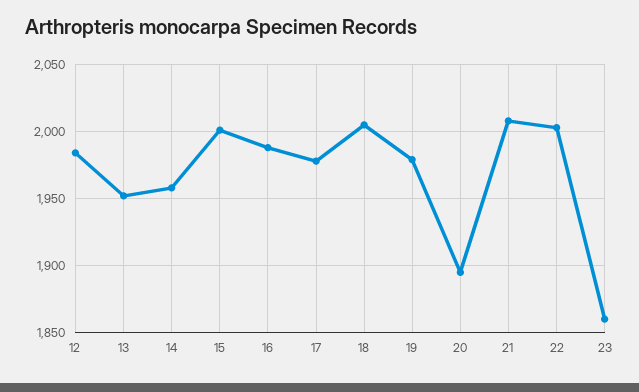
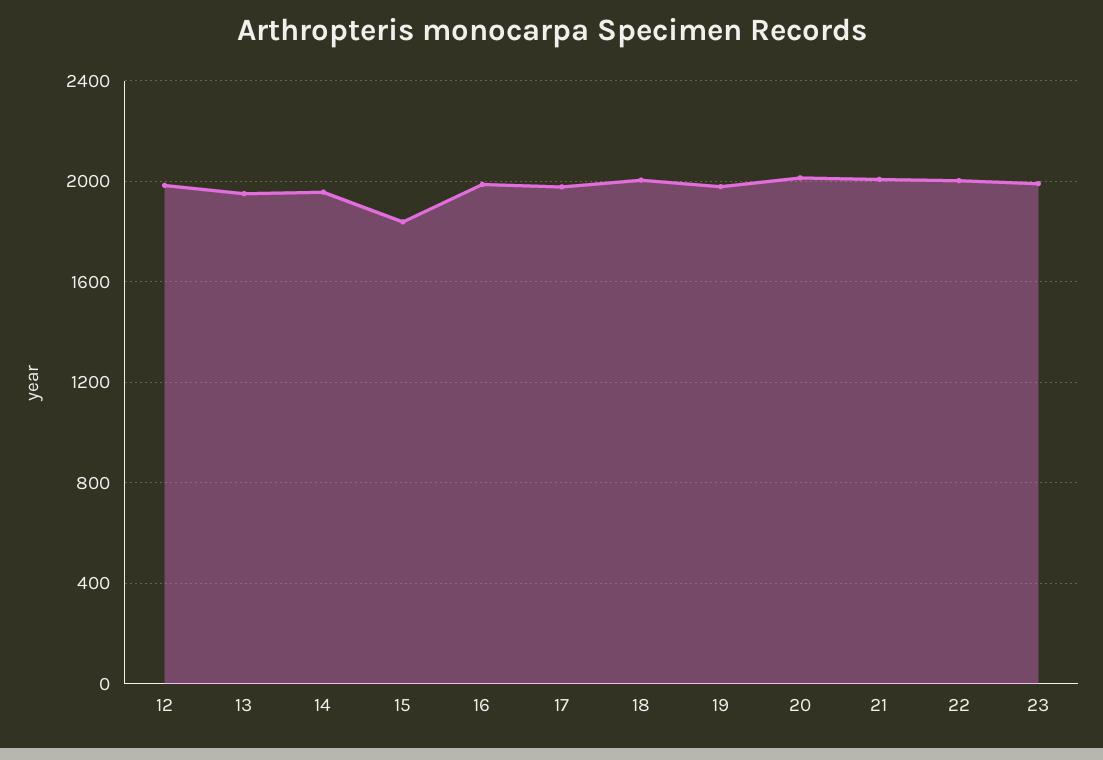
  {
    "12": 1985,
    "13": 1950,
    "14": 1960,
-   "15": 2000,
+   "15": 1850,
    "16": 1990,
    "17": 1980,
    "18": 2005,
    "19": 1980,
-   "20": 1895,
+   "20": 2000,
    "21": 2010,
    "22": 2005,
-   "23": 1860
+   "23": 2000
  }

